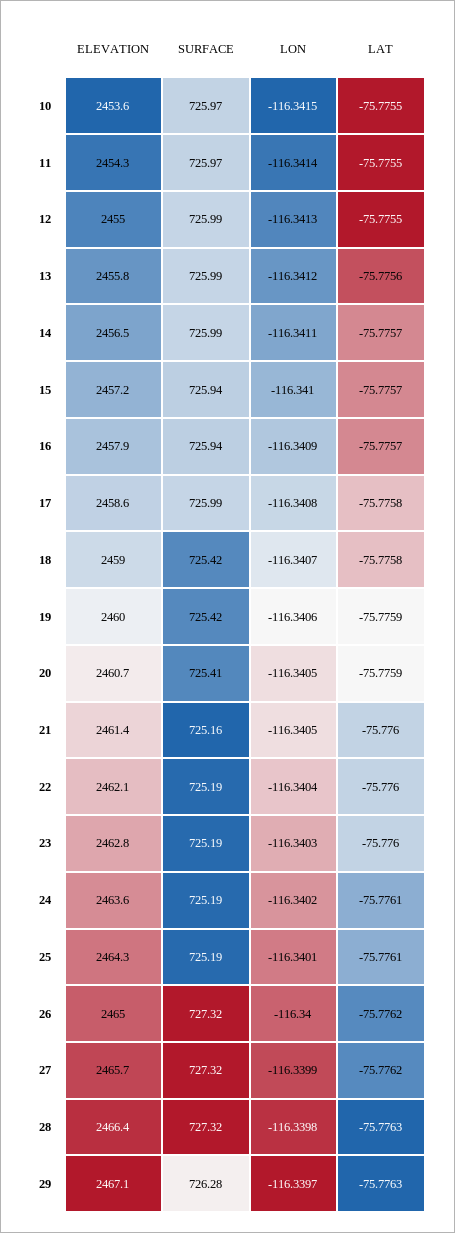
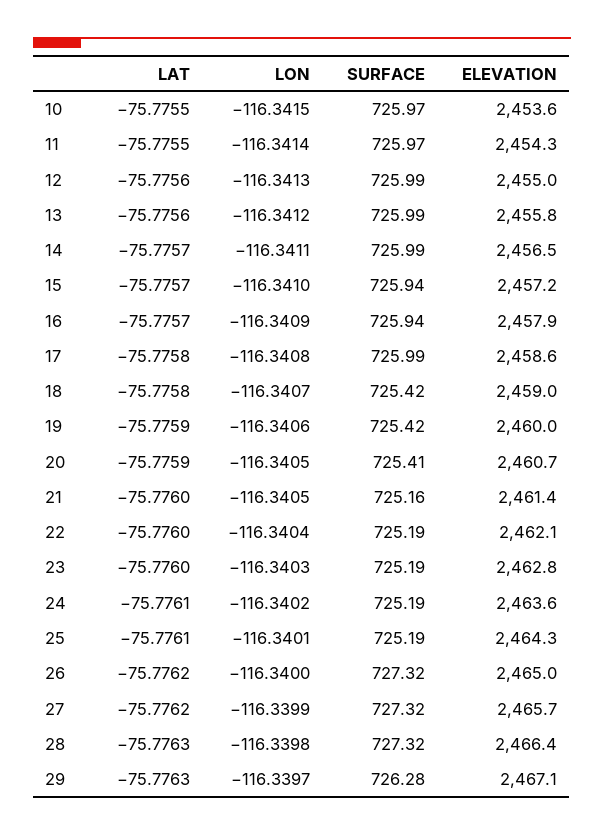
  {
    "ELEVATION": {
      "10": 2453.6,
      "11": 2454.3,
      "12": 2455,
      "13": 2455.8,
      "14": 2456.5,
      "15": 2457.2,
      "16": 2457.9,
      "17": 2458.6,
      "18": 2459,
      "19": 2460,
      "20": 2460.7,
      "21": 2461.4,
      "22": 2462.1,
      "23": 2462.8,
      "24": 2463.6,
      "25": 2464.3,
      "26": 2465,
      "27": 2465.7,
      "28": 2466.4,
      "29": 2467.1
    },
    "SURFACE": {
      "10": 725.97,
      "11": 725.97,
      "12": 725.99,
      "13": 725.99,
      "14": 725.99,
      "15": 725.94,
      "16": 725.94,
      "17": 725.99,
      "18": 725.42,
      "19": 725.42,
      "20": 725.41,
      "21": 725.16,
      "22": 725.19,
      "23": 725.19,
      "24": 725.19,
      "25": 725.19,
      "26": 727.32,
      "27": 727.32,
      "28": 727.32,
      "29": 726.28
    },
    "LON": {
      "10": -116.3415,
      "11": -116.3414,
      "12": -116.3413,
      "13": -116.3412,
      "14": -116.3411,
      "15": -116.341,
      "16": -116.3409,
      "17": -116.3408,
      "18": -116.3407,
      "19": -116.3406,
      "20": -116.3405,
      "21": -116.3405,
      "22": -116.3404,
      "23": -116.3403,
      "24": -116.3402,
      "25": -116.3401,
      "26": -116.34,
      "27": -116.3399,
      "28": -116.3398,
      "29": -116.3397
    },
    "LAT": {
      "10": -75.7755,
      "11": -75.7755,
-     "12": -75.7755,
+     "12": -75.7756,
      "13": -75.7756,
      "14": -75.7757,
      "15": -75.7757,
      "16": -75.7757,
      "17": -75.7758,
      "18": -75.7758,
      "19": -75.7759,
      "20": -75.7759,
      "21": -75.776,
      "22": -75.776,
      "23": -75.776,
      "24": -75.7761,
      "25": -75.7761,
      "26": -75.7762,
      "27": -75.7762,
      "28": -75.7763,
      "29": -75.7763
    }
  }

